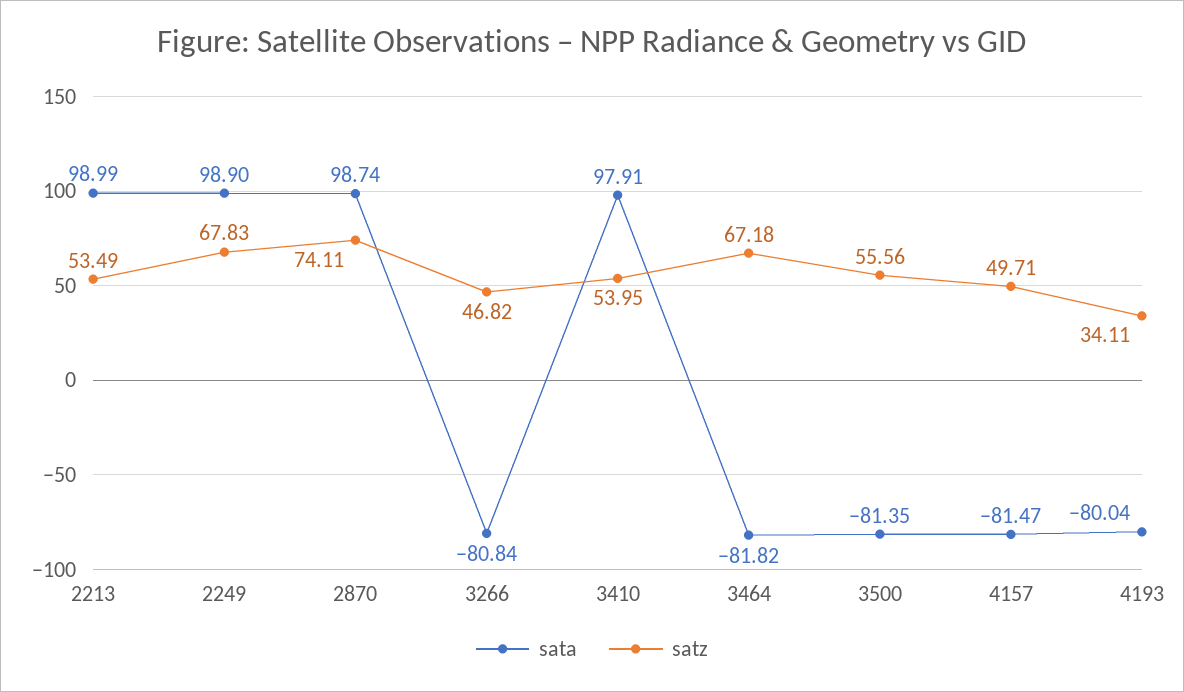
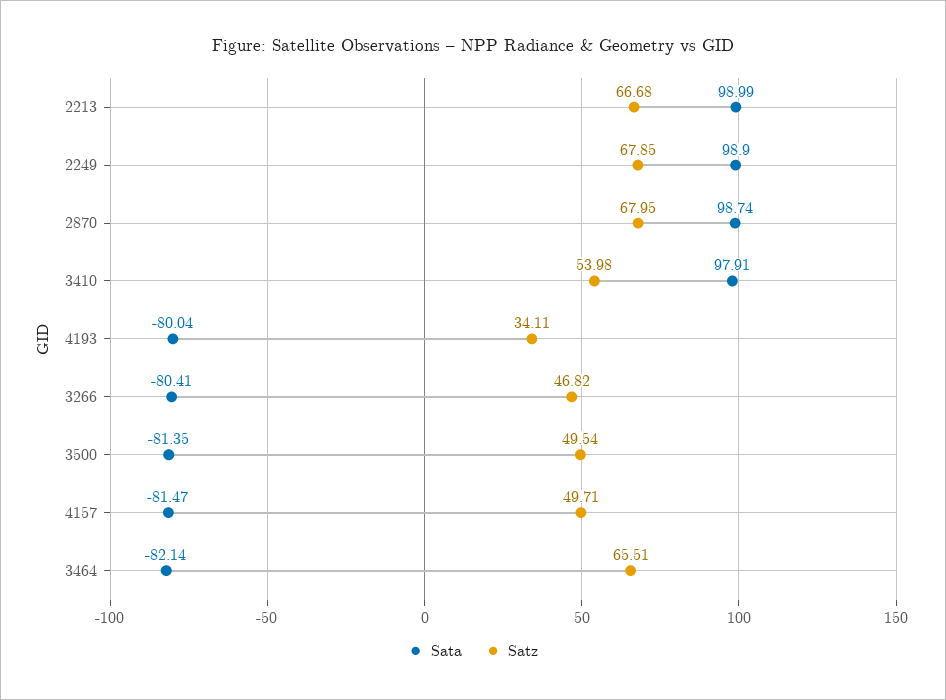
  {
    "sata": {
      "2213": 98.99,
      "2249": 98.9,
      "2870": 98.74,
-     "3266": -80.84,
+     "3266": -80.41,
      "3410": 97.91,
-     "3464": -81.82,
+     "3464": -82.14,
      "3500": -81.35,
      "4157": -81.47,
      "4193": -80.04
    },
    "satz": {
-     "2213": 53.49,
+     "2213": 66.68,
-     "2249": 67.83,
+     "2249": 67.85,
-     "2870": 74.11,
+     "2870": 67.95,
      "3266": 46.82,
-     "3410": 53.95,
+     "3410": 53.98,
-     "3464": 67.18,
+     "3464": 65.51,
-     "3500": 55.56,
+     "3500": 49.54,
      "4157": 49.71,
      "4193": 34.11
    }
  }

